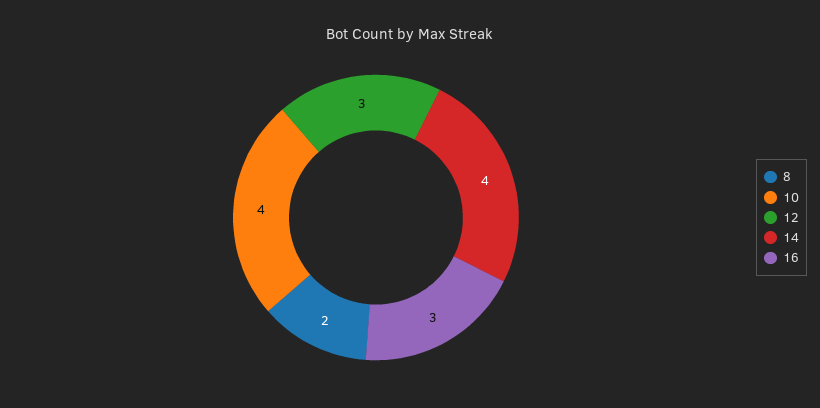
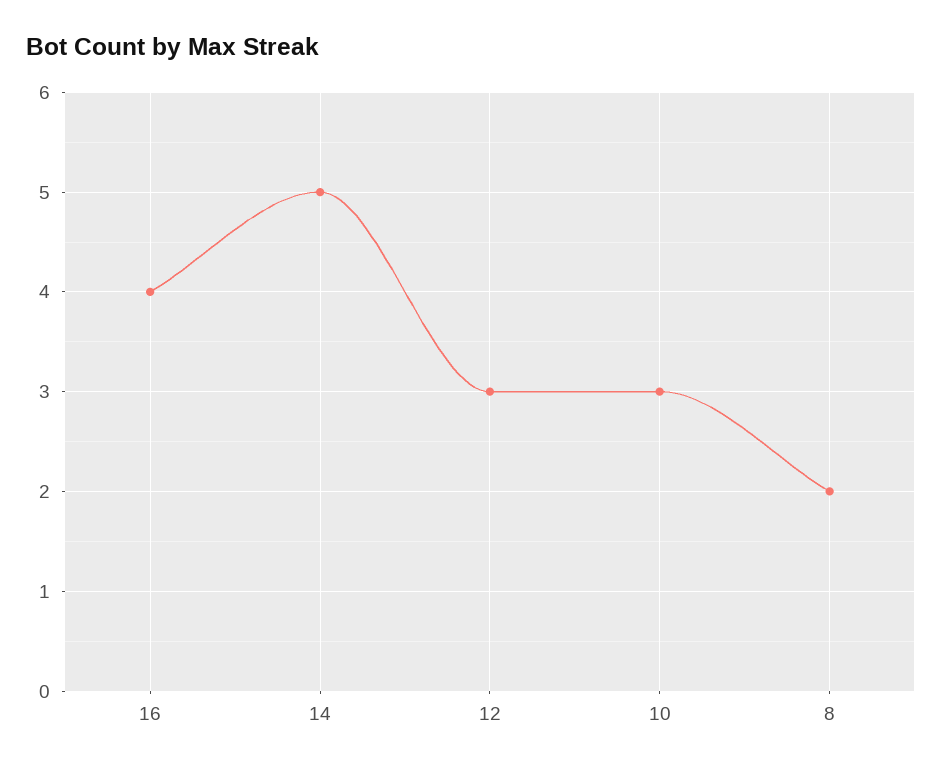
  {
    "8": 2,
-   "10": 4,
+   "10": 3,
    "12": 3,
-   "14": 4,
+   "14": 5,
-   "16": 3
+   "16": 4
  }

